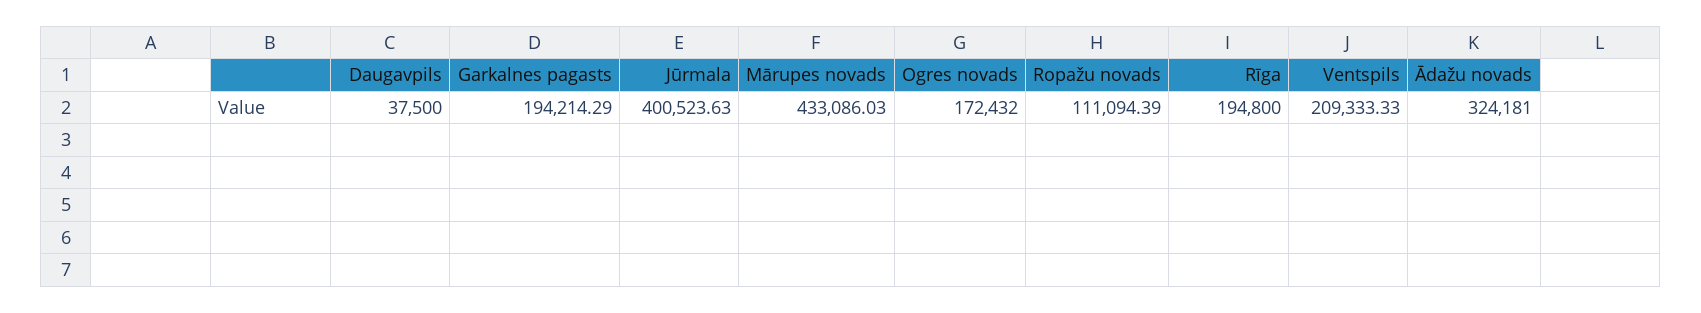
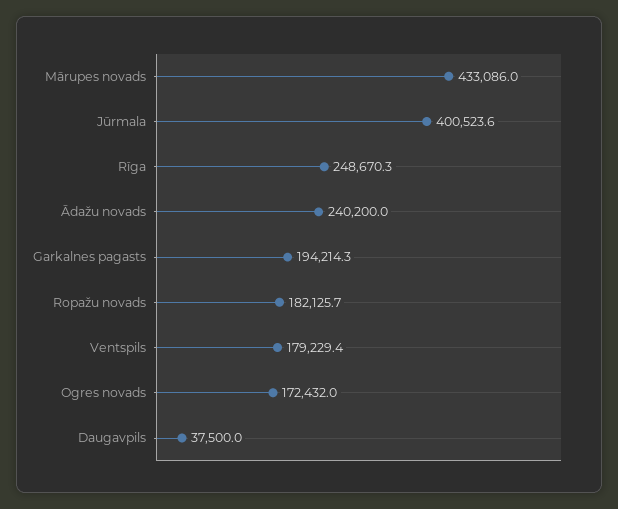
  {
    "Daugavpils": 37500,
    "Garkalnes pagasts": 194214.29,
    "Jūrmala": 400523.63,
    "Mārupes novads": 433086.03,
    "Ogres novads": 172432,
-   "Ropažu novads": 111094.39,
+   "Ropažu novads": 182125.7,
-   "Rīga": 194800,
+   "Rīga": 248670.3,
-   "Ventspils": 209333.33,
+   "Ventspils": 179229.4,
-   "Ādažu novads": 324181
+   "Ādažu novads": 240200
  }

